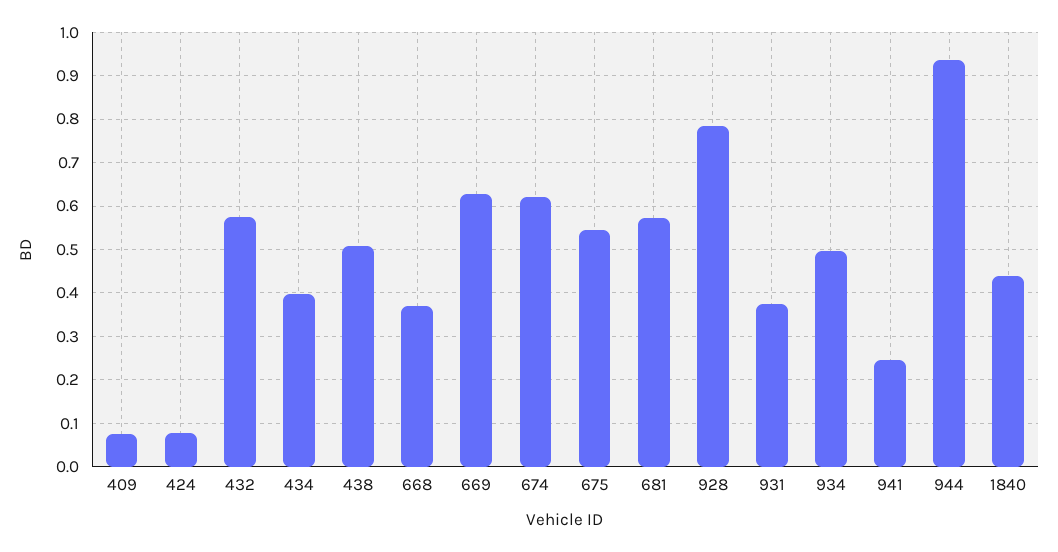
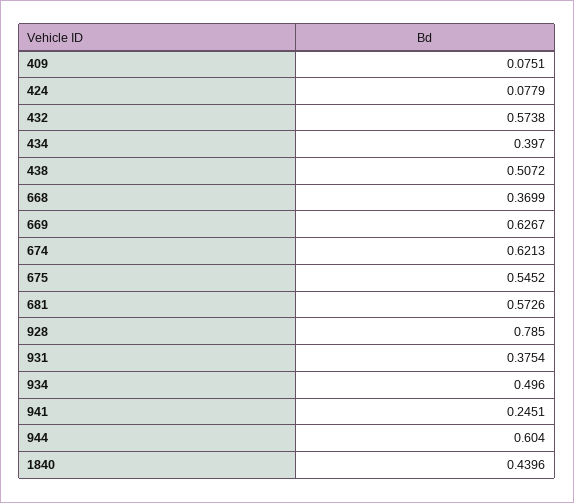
  {
    "409": 0.0751,
    "424": 0.0779,
    "432": 0.5738,
    "434": 0.397,
    "438": 0.5072,
    "668": 0.3699,
    "669": 0.6267,
    "674": 0.6213,
    "675": 0.5452,
    "681": 0.5726,
    "928": 0.785,
    "931": 0.3754,
    "934": 0.496,
    "941": 0.2451,
-   "944": 0.94,
+   "944": 0.604,
    "1840": 0.4396
  }

